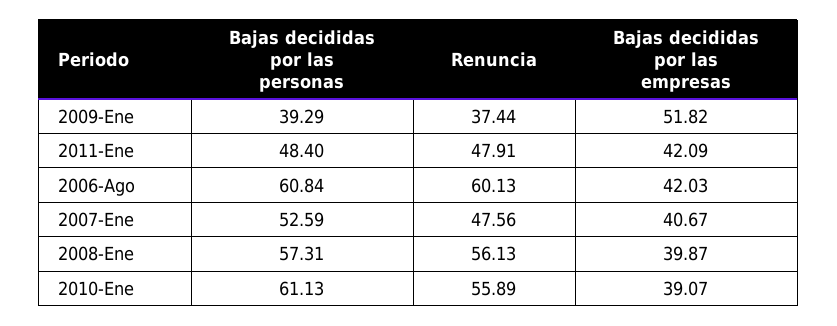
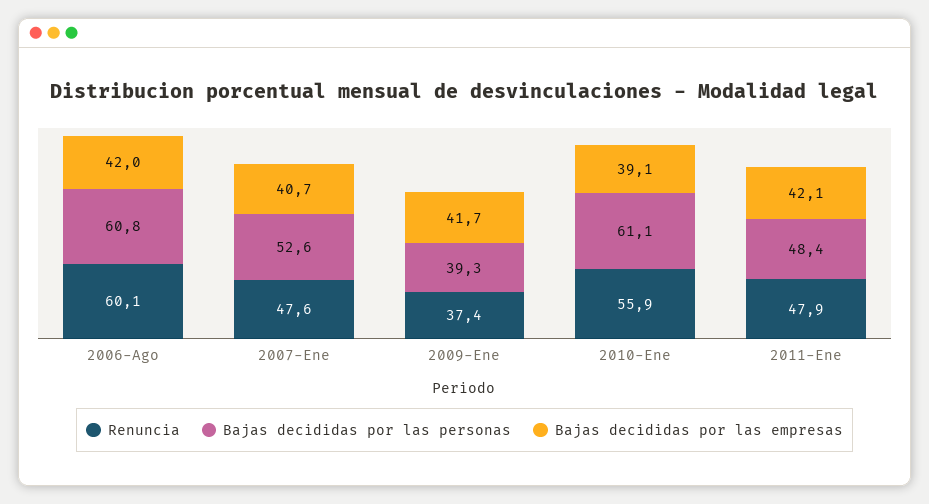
  {
    "Bajas decididas por las personas": {
      "2009-Ene": 39.29,
      "2011-Ene": 48.4,
      "2006-Ago": 60.84,
      "2007-Ene": 52.59,
-     "2008-Ene": 57.31,
      "2010-Ene": 61.13
    },
    "Renuncia": {
      "2009-Ene": 37.44,
      "2011-Ene": 47.91,
      "2006-Ago": 60.13,
      "2007-Ene": 47.56,
-     "2008-Ene": 56.13,
      "2010-Ene": 55.89
    },
    "Bajas decididas por las empresas": {
-     "2009-Ene": 51.82,
+     "2009-Ene": 41.7,
      "2011-Ene": 42.09,
      "2006-Ago": 42.03,
      "2007-Ene": 40.67,
-     "2008-Ene": 39.87,
      "2010-Ene": 39.07
    }
  }

